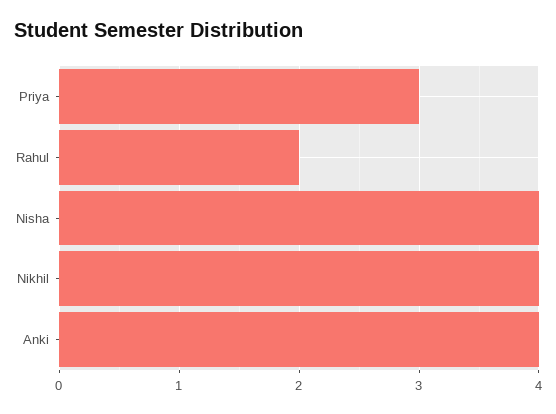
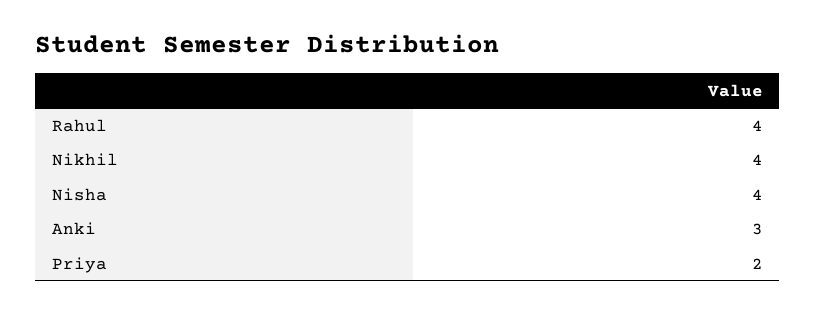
  {
-   "Priya": 3,
+   "Priya": 2,
-   "Rahul": 2,
+   "Rahul": 4,
    "Nisha": 4,
    "Nikhil": 4,
-   "Anki": 4
+   "Anki": 3
  }

